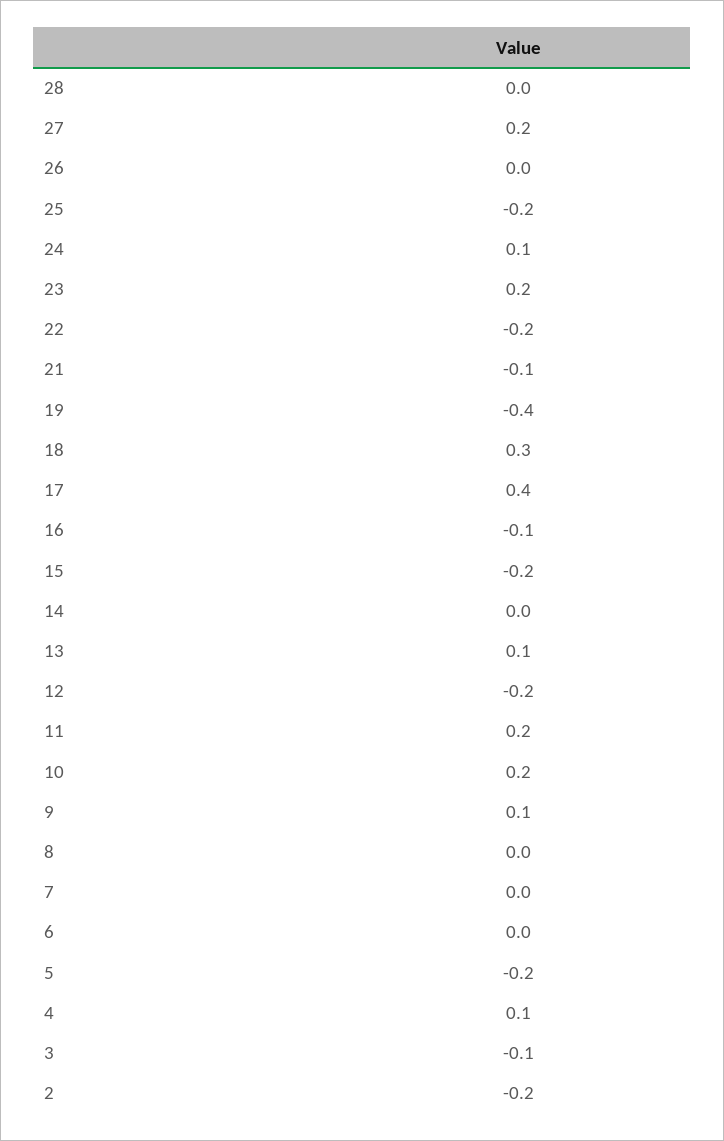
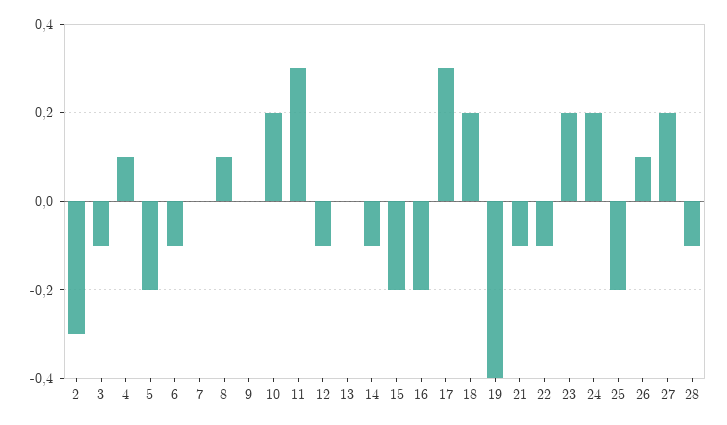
  {
-   "28": 0,
+   "28": -0.1,
    "27": 0.2,
-   "26": 0,
+   "26": 0.1,
    "25": -0.2,
-   "24": 0.1,
+   "24": 0.2,
    "23": 0.2,
-   "22": -0.2,
+   "22": -0.1,
    "21": -0.1,
    "19": -0.4,
-   "18": 0.3,
+   "18": 0.2,
-   "17": 0.4,
+   "17": 0.3,
-   "16": -0.1,
+   "16": -0.2,
    "15": -0.2,
-   "14": 0,
+   "14": -0.1,
-   "13": 0.1,
+   "13": 0,
-   "12": -0.2,
+   "12": -0.1,
-   "11": 0.2,
+   "11": 0.3,
    "10": 0.2,
-   "9": 0.1,
+   "9": 0,
-   "8": 0,
+   "8": 0.1,
    "7": 0,
-   "6": 0,
+   "6": -0.1,
    "5": -0.2,
    "4": 0.1,
    "3": -0.1,
-   "2": -0.2
+   "2": -0.3
  }

